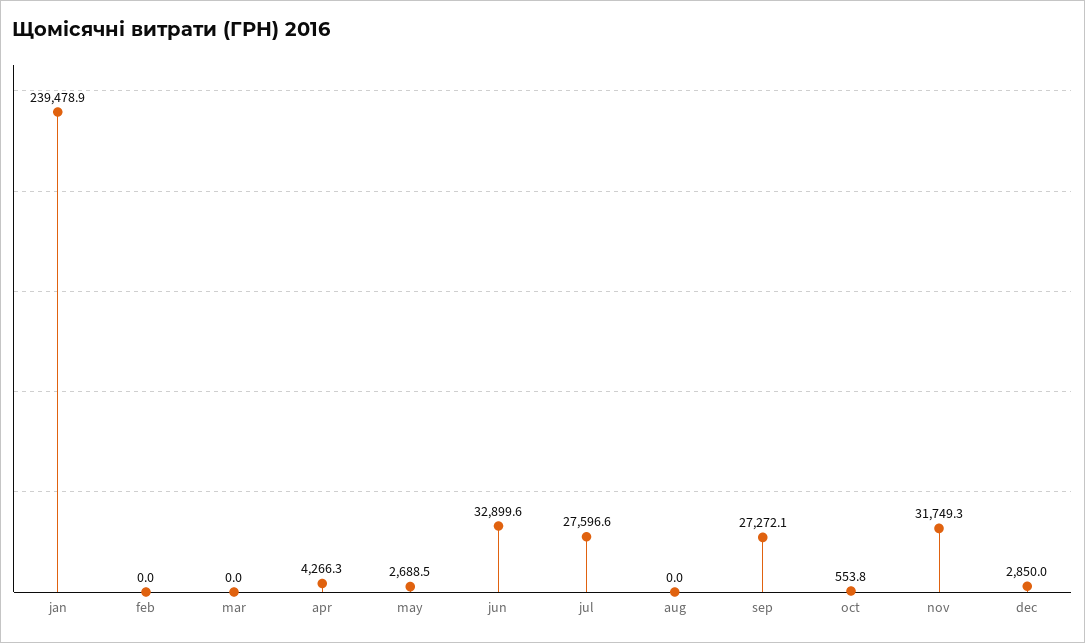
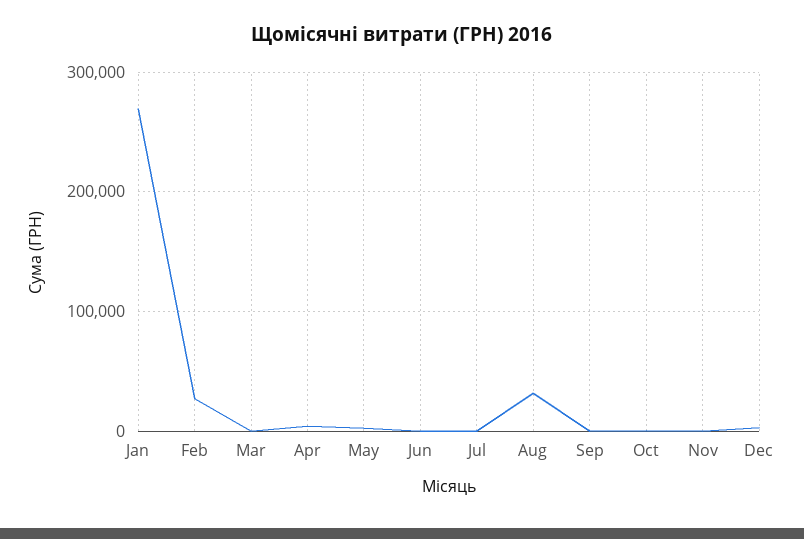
  {
-   "jan": 239478.9,
+   "jan": 270000,
-   "feb": 0,
+   "feb": 30000,
    "mar": 0,
    "apr": 4266.3,
    "may": 2688.5,
-   "jun": 32899.6,
+   "jun": 0,
-   "jul": 27596.6,
+   "jul": 0,
-   "aug": 0,
+   "aug": 30000,
-   "sep": 27272.1,
+   "sep": 0,
    "oct": 553.8,
-   "nov": 31749.3,
+   "nov": 0,
    "dec": 2850
  }

